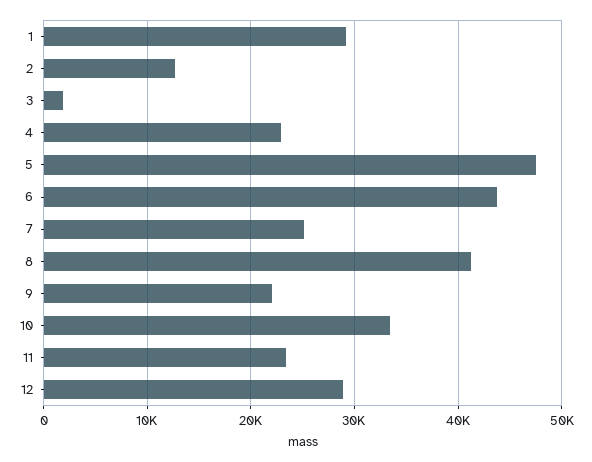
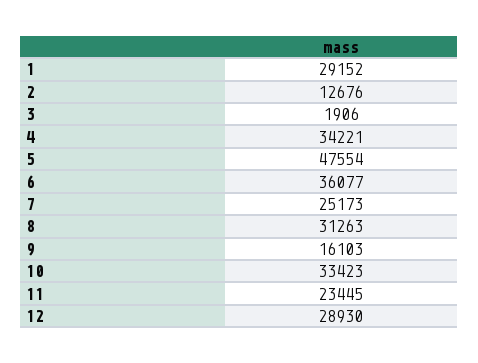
  {
    "1": 29152,
    "2": 12676,
    "3": 1906,
-   "4": 23000,
+   "4": 34221,
    "5": 47554,
-   "6": 44000,
+   "6": 36077,
    "7": 25173,
-   "8": 41000,
+   "8": 31263,
-   "9": 22000,
+   "9": 16103,
    "10": 33423,
    "11": 23445,
    "12": 28930
  }

